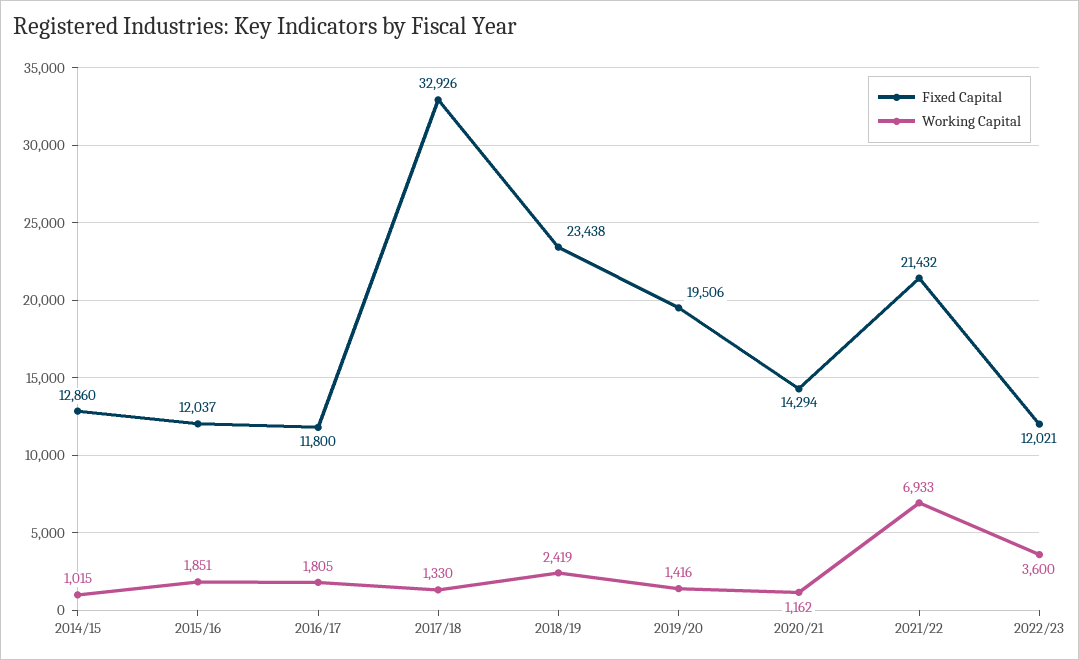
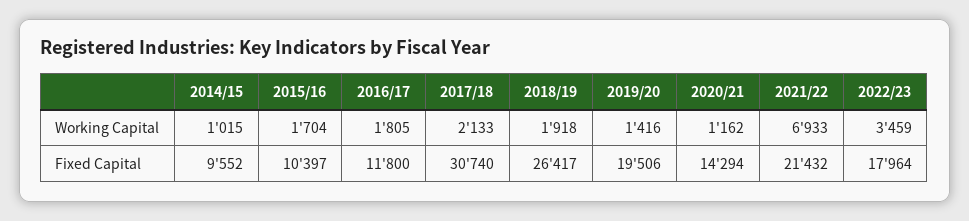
  {
    "Fixed Capital": {
-     "2014/15": 12860,
+     "2014/15": 9552,
-     "2015/16": 12037,
+     "2015/16": 10397,
      "2016/17": 11800,
-     "2017/18": 32926,
+     "2017/18": 30740,
-     "2018/19": 23438,
+     "2018/19": 26417,
      "2019/20": 19506,
      "2020/21": 14294,
      "2021/22": 21432,
-     "2022/23": 12021
+     "2022/23": 17964
    },
    "Working Capital": {
      "2014/15": 1015,
-     "2015/16": 1851,
+     "2015/16": 1704,
      "2016/17": 1805,
-     "2017/18": 1330,
+     "2017/18": 2133,
-     "2018/19": 2419,
+     "2018/19": 1918,
      "2019/20": 1416,
      "2020/21": 1162,
      "2021/22": 6933,
-     "2022/23": 3600
+     "2022/23": 3459
    }
  }

